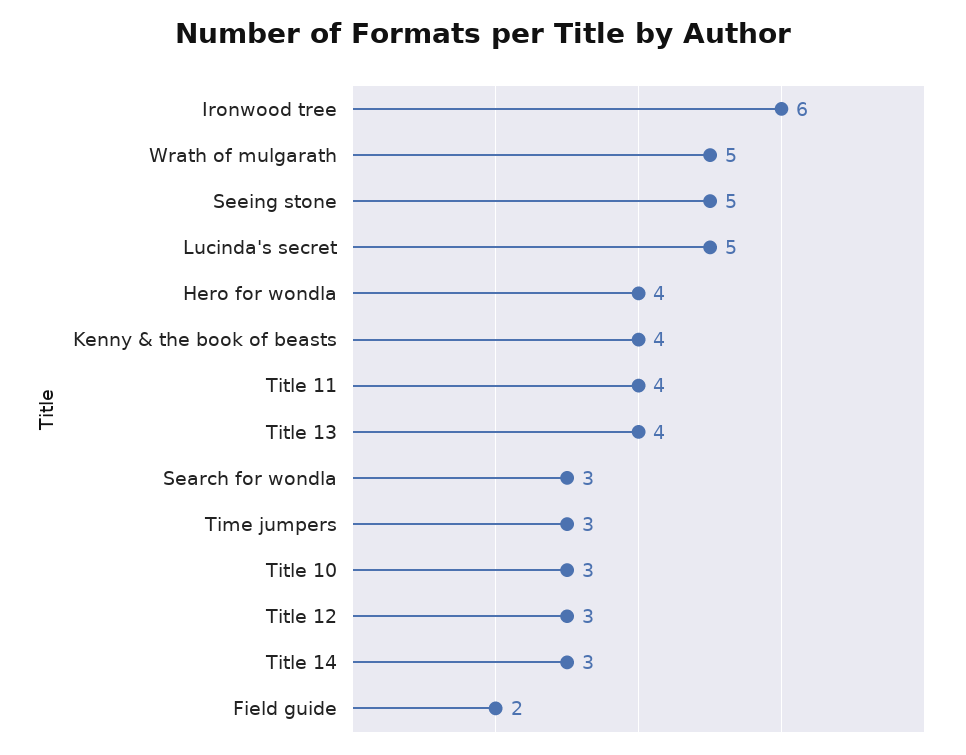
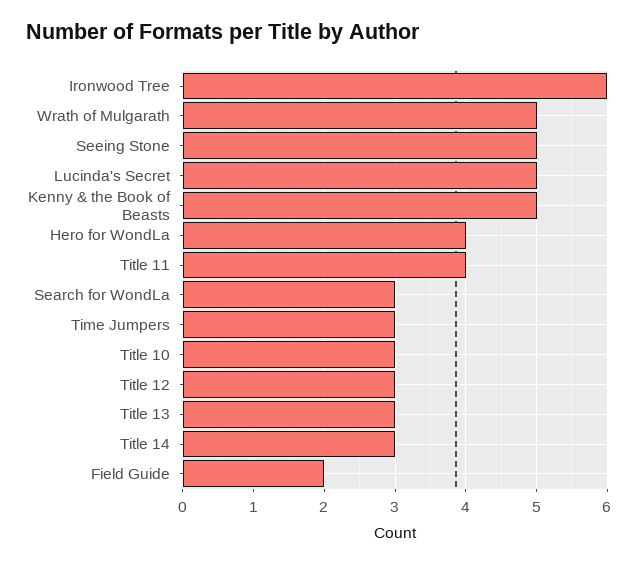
  {
    "Ironwood tree": 6,
    "Wrath of mulgarath": 5,
    "Seeing stone": 5,
    "Lucinda's secret": 5,
    "Hero for wondla": 4,
-   "Kenny & the book of beasts": 4,
+   "Kenny & the book of beasts": 5,
    "Title 11": 4,
-   "Title 13": 4,
+   "Title 13": 3,
    "Search for wondla": 3,
    "Time jumpers": 3,
    "Title 10": 3,
    "Title 12": 3,
    "Title 14": 3,
    "Field guide": 2
  }

